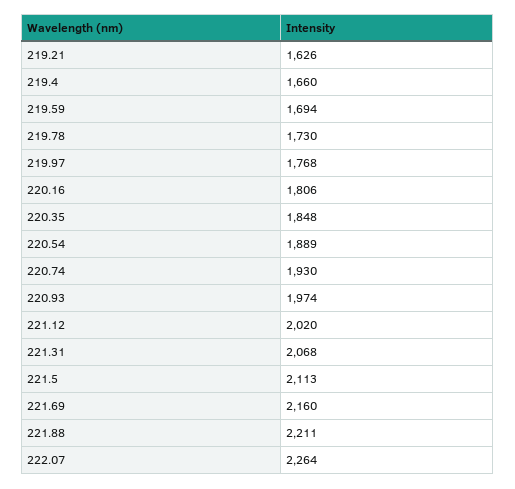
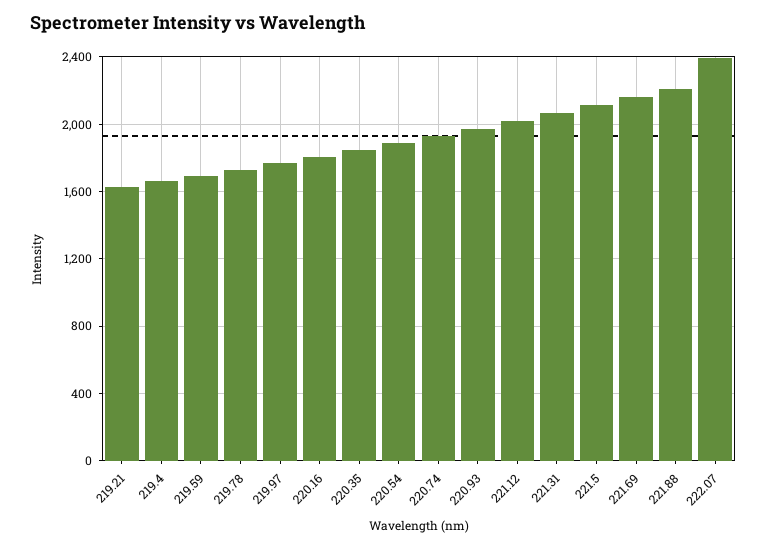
  {
    "219.21": 1626,
    "219.4": 1660,
    "219.59": 1694,
    "219.78": 1730,
    "219.97": 1768,
    "220.16": 1806,
    "220.35": 1848,
    "220.54": 1889,
    "220.74": 1930,
    "220.93": 1974,
    "221.12": 2020,
    "221.31": 2068,
    "221.5": 2113,
    "221.69": 2160,
    "221.88": 2211,
-   "222.07": 2264
+   "222.07": 2400
  }

